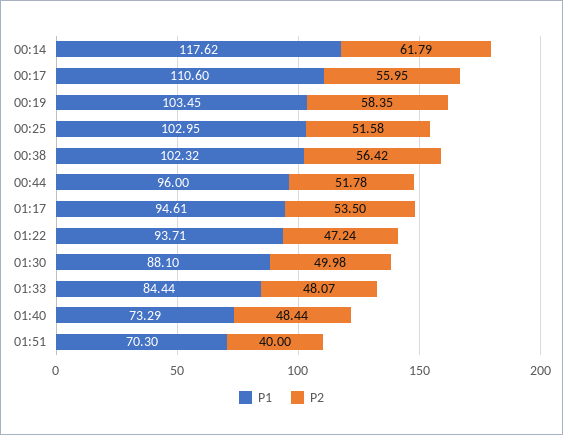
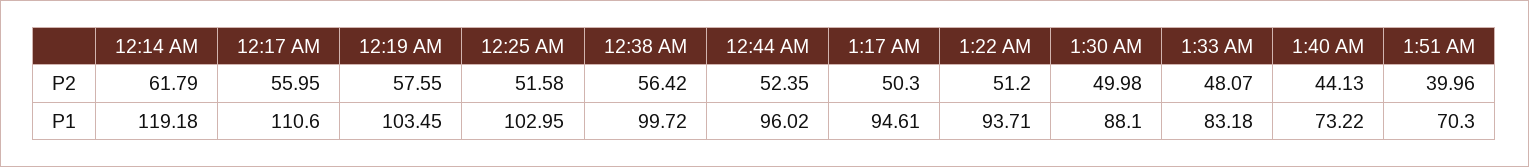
  {
    "P1": {
-     "00:14": 117.62,
+     "00:14": 119.18,
      "00:17": 110.6,
      "00:19": 103.45,
      "00:25": 102.95,
-     "00:38": 102.32,
+     "00:38": 99.72,
-     "00:44": 96,
+     "00:44": 96.02,
      "01:17": 94.61,
      "01:22": 93.71,
      "01:30": 88.1,
-     "01:33": 84.44,
+     "01:33": 83.18,
-     "01:40": 73.29,
+     "01:40": 73.22,
      "01:51": 70.3
    },
    "P2": {
      "00:14": 61.79,
      "00:17": 55.95,
-     "00:19": 58.35,
+     "00:19": 57.55,
      "00:25": 51.58,
      "00:38": 56.42,
-     "00:44": 51.78,
+     "00:44": 52.35,
-     "01:17": 53.5,
+     "01:17": 50.3,
-     "01:22": 47.24,
+     "01:22": 51.2,
      "01:30": 49.98,
      "01:33": 48.07,
-     "01:40": 48.44,
+     "01:40": 44.13,
-     "01:51": 40
+     "01:51": 39.96
    }
  }

